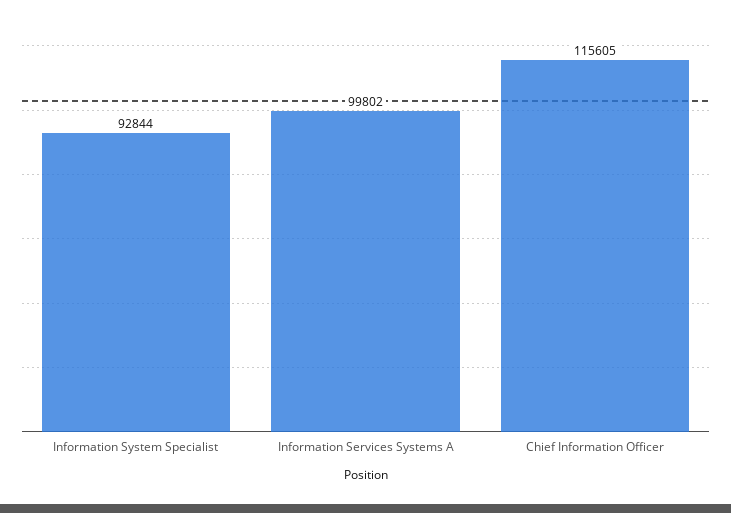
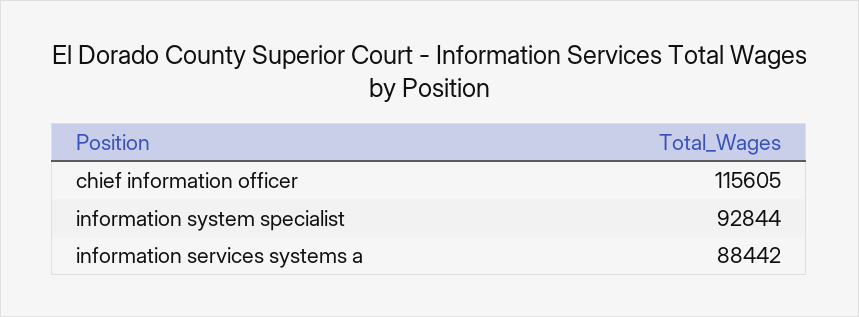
  {
    "Information System Specialist": 92844,
-   "Information Services Systems A": 99802,
+   "Information Services Systems A": 88442,
    "Chief Information Officer": 115605
  }

